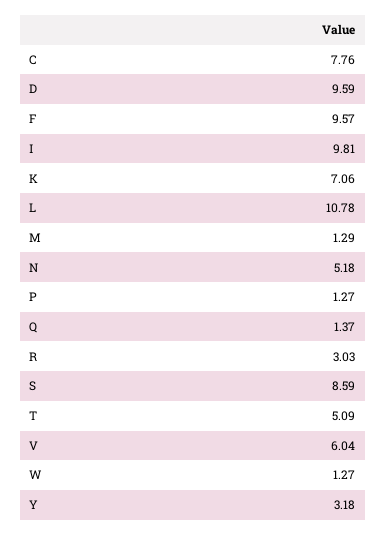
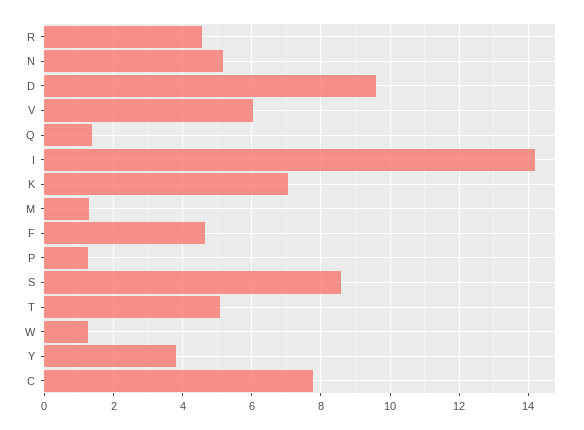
  {
    "C": 7.76,
    "D": 9.59,
-   "F": 9.57,
+   "F": 4.6,
-   "I": 9.81,
+   "I": 14.2,
    "K": 7.06,
-   "L": 10.78,
    "M": 1.29,
    "N": 5.18,
    "P": 1.27,
    "Q": 1.37,
-   "R": 3.03,
+   "R": 4.6,
    "S": 8.59,
    "T": 5.09,
    "V": 6.04,
    "W": 1.27,
-   "Y": 3.18
+   "Y": 3.8
  }

